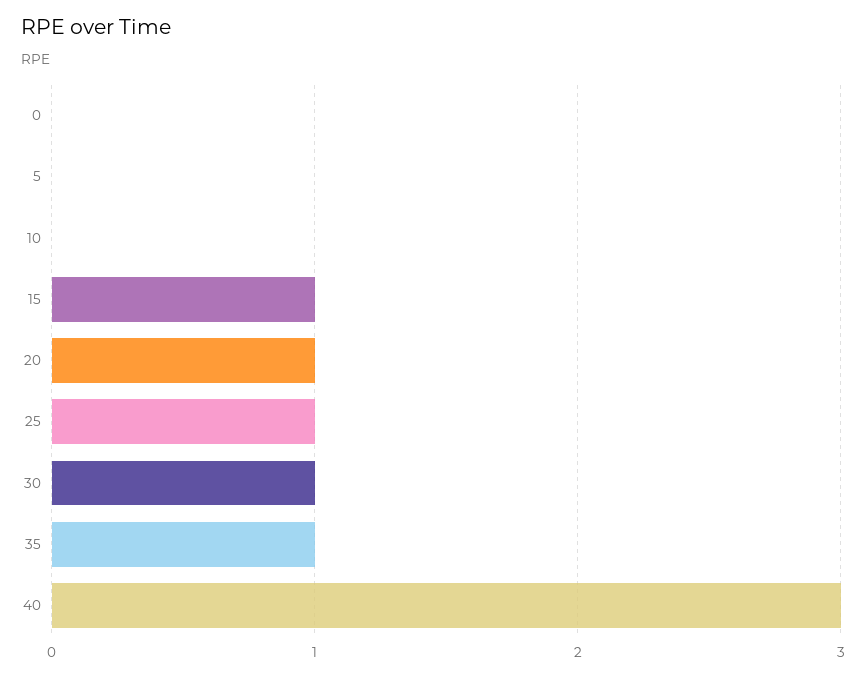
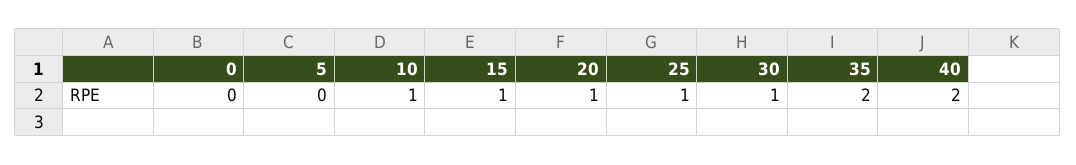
  {
    "0": 0,
    "5": 0,
-   "10": 0,
+   "10": 1,
    "15": 1,
    "20": 1,
    "25": 1,
    "30": 1,
-   "35": 1,
+   "35": 2,
-   "40": 3
+   "40": 2
  }

